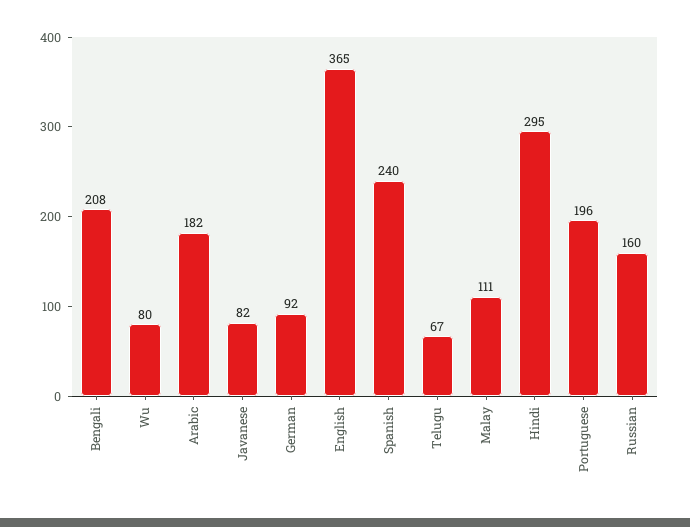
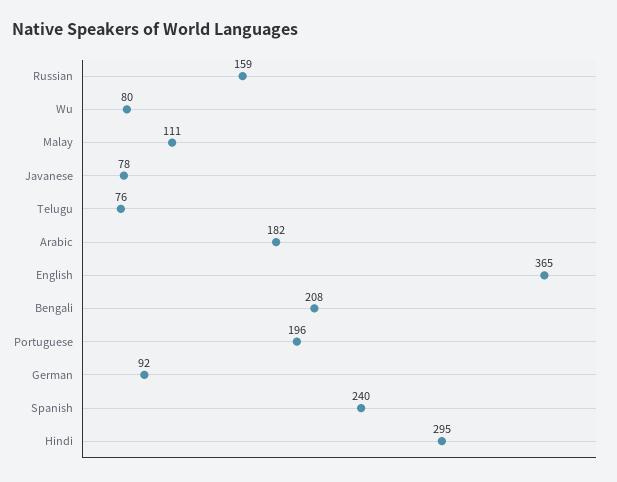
  {
    "Bengali": 208,
    "Wu": 80,
    "Arabic": 182,
-   "Javanese": 82,
+   "Javanese": 78,
    "German": 92,
    "English": 365,
    "Spanish": 240,
-   "Telugu": 67,
+   "Telugu": 76,
    "Malay": 111,
    "Hindi": 295,
    "Portuguese": 196,
-   "Russian": 160
+   "Russian": 159
  }

